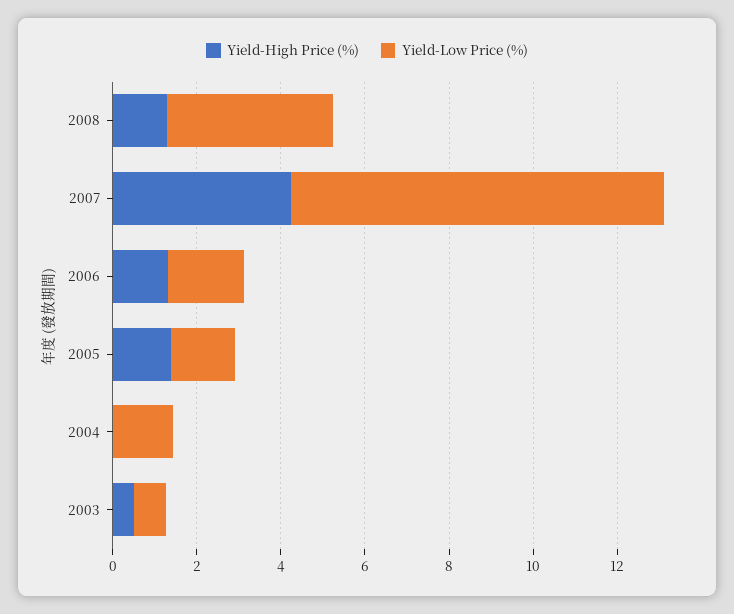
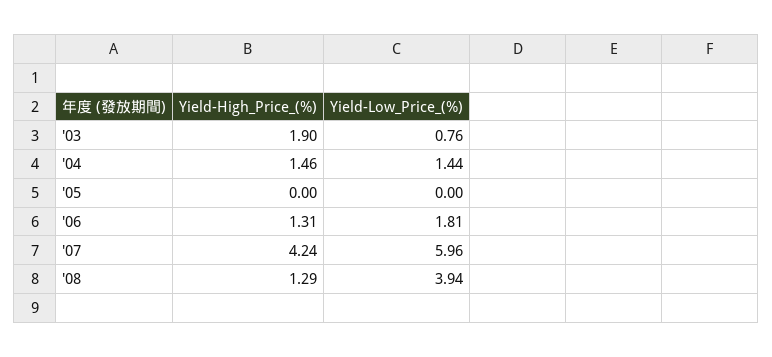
  {
    "Yield-High Price (%)": {
      "2008": 1.29,
      "2007": 4.24,
      "2006": 1.31,
-     "2005": 1.5,
+     "2005": 0,
-     "2004": 0,
+     "2004": 1.46,
-     "2003": 0.5
+     "2003": 1.9
    },
    "Yield-Low Price (%)": {
      "2008": 3.94,
-     "2007": 9,
+     "2007": 5.96,
      "2006": 1.81,
-     "2005": 1.5,
+     "2005": 0,
      "2004": 1.44,
      "2003": 0.76
    }
  }

